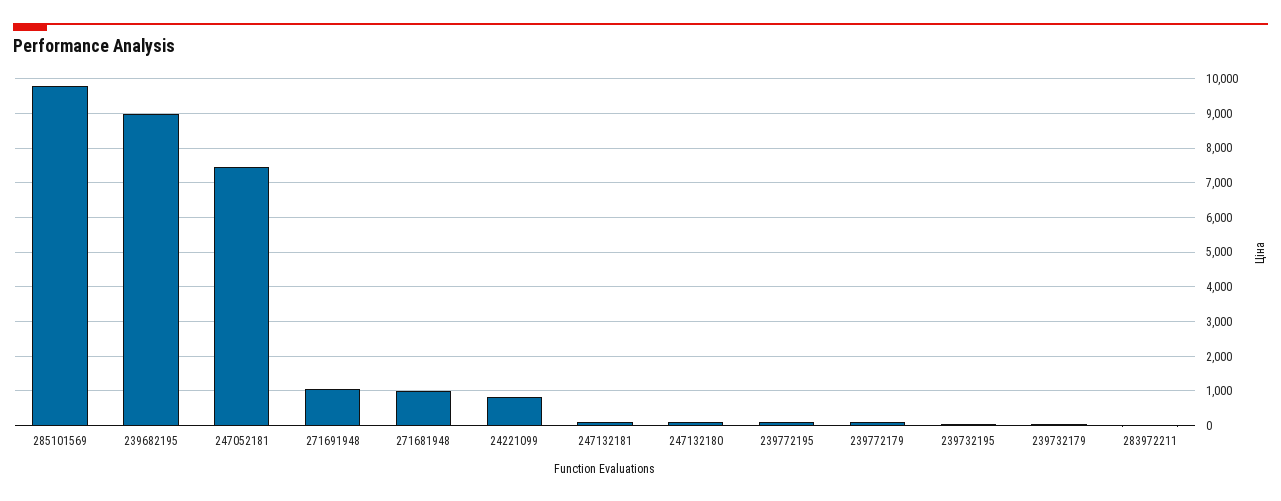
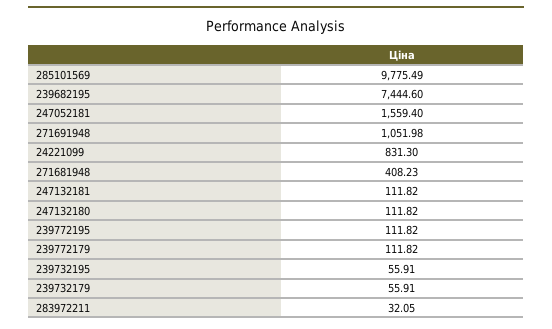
  {
    "285101569": 9775.49,
-   "239682195": 9000,
+   "239682195": 7444.6,
-   "247052181": 7400,
+   "247052181": 1559.4,
    "271691948": 1051.98,
-   "271681948": 1000,
+   "271681948": 408.23,
    "24221099": 831.3,
    "247132181": 111.82,
    "247132180": 111.82,
    "239772195": 111.82,
    "239772179": 111.82,
    "239732195": 55.91,
    "239732179": 55.91,
    "283972211": 32.05
  }

